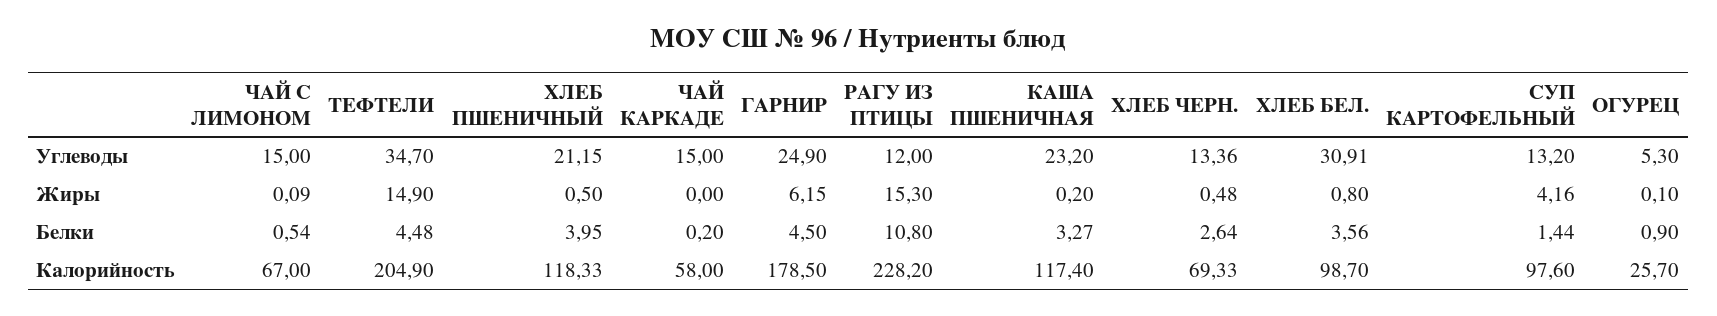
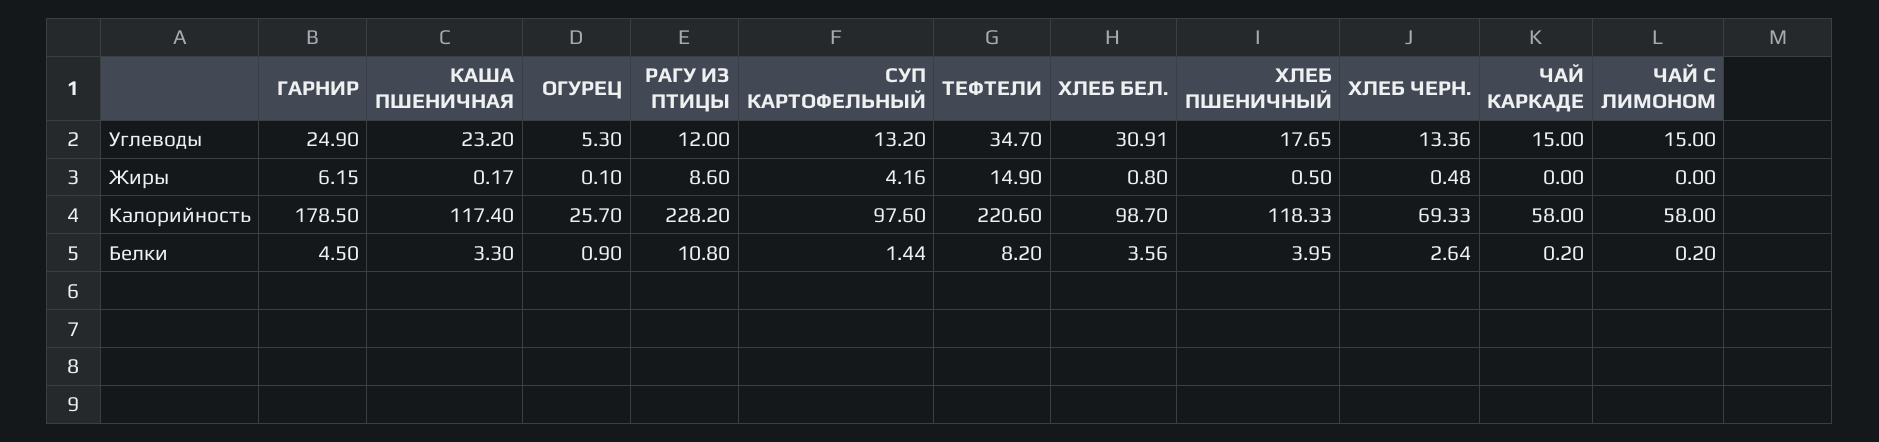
  {
    "ЧАЙ С ЛИМОНОМ": {
      "Углеводы": 15,
-     "Жиры": 0.09,
+     "Жиры": 0,
-     "Белки": 0.54,
+     "Белки": 0.2,
-     "Калорийность": 67
+     "Калорийность": 58
    },
    "ТЕФТЕЛИ": {
      "Углеводы": 34.7,
      "Жиры": 14.9,
-     "Белки": 4.48,
+     "Белки": 8.2,
-     "Калорийность": 204.9
+     "Калорийность": 220.6
    },
    "ХЛЕБ ПШЕНИЧНЫЙ": {
-     "Углеводы": 21.15,
+     "Углеводы": 17.65,
      "Жиры": 0.5,
      "Белки": 3.95,
      "Калорийность": 118.33
    },
    "ЧАЙ КАРКАДЕ": {
      "Углеводы": 15,
      "Жиры": 0,
      "Белки": 0.2,
      "Калорийность": 58
    },
    "ГАРНИР": {
      "Углеводы": 24.9,
      "Жиры": 6.15,
      "Белки": 4.5,
      "Калорийность": 178.5
    },
    "РАГУ ИЗ ПТИЦЫ": {
      "Углеводы": 12,
-     "Жиры": 15.3,
+     "Жиры": 8.6,
      "Белки": 10.8,
      "Калорийность": 228.2
    },
    "КАША ПШЕНИЧНАЯ": {
      "Углеводы": 23.2,
-     "Жиры": 0.2,
+     "Жиры": 0.17,
-     "Белки": 3.27,
+     "Белки": 3.3,
      "Калорийность": 117.4
    },
    "ХЛЕБ ЧЕРН.": {
      "Углеводы": 13.36,
      "Жиры": 0.48,
      "Белки": 2.64,
      "Калорийность": 69.33
    },
    "ХЛЕБ БЕЛ.": {
      "Углеводы": 30.91,
      "Жиры": 0.8,
      "Белки": 3.56,
      "Калорийность": 98.7
    },
    "СУП КАРТОФЕЛЬНЫЙ": {
      "Углеводы": 13.2,
      "Жиры": 4.16,
      "Белки": 1.44,
      "Калорийность": 97.6
    },
    "ОГУРЕЦ": {
      "Углеводы": 5.3,
      "Жиры": 0.1,
      "Белки": 0.9,
      "Калорийность": 25.7
    }
  }

